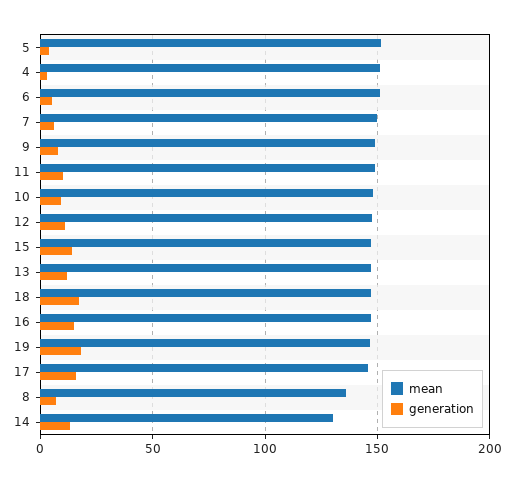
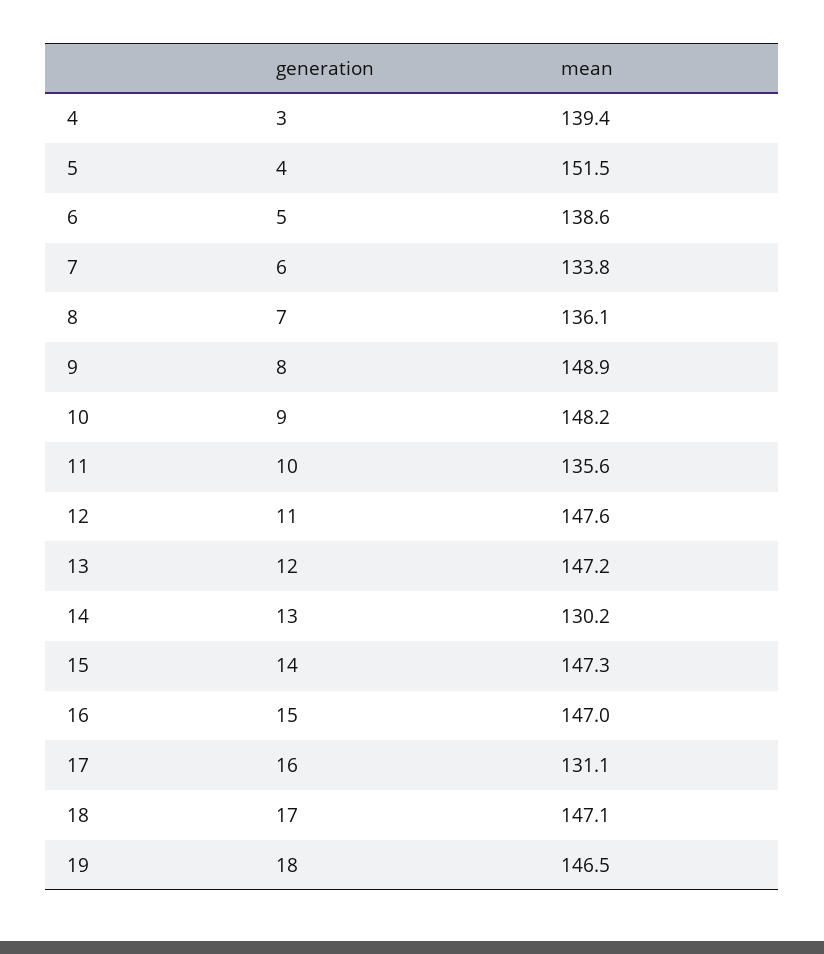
  {
    "mean": {
      "5": 151.5,
-     "4": 150,
+     "4": 139.4,
-     "6": 150,
+     "6": 138.6,
-     "7": 150,
+     "7": 133.8,
      "9": 148.9,
-     "11": 150,
+     "11": 135.6,
      "10": 148.2,
      "12": 147.6,
      "15": 147.3,
      "13": 147.2,
      "18": 147.1,
      "16": 147,
      "19": 146.5,
-     "17": 145,
+     "17": 131.1,
      "8": 136.1,
      "14": 130.2
    },
    "generation": {
      "5": 4,
      "4": 3,
      "6": 5,
      "7": 6,
      "9": 8,
      "11": 10,
      "10": 9,
      "12": 11,
      "15": 14,
      "13": 12,
      "18": 17,
      "16": 15,
      "19": 18,
      "17": 16,
      "8": 7,
      "14": 13
    }
  }

